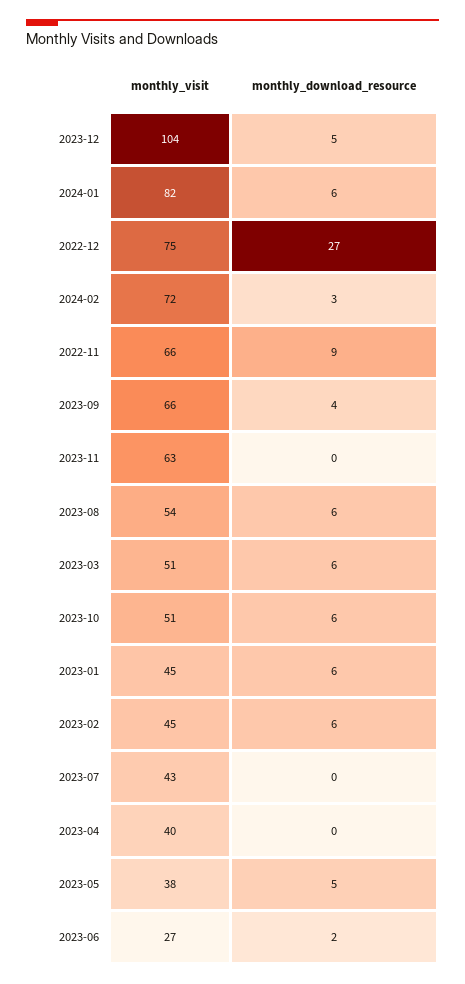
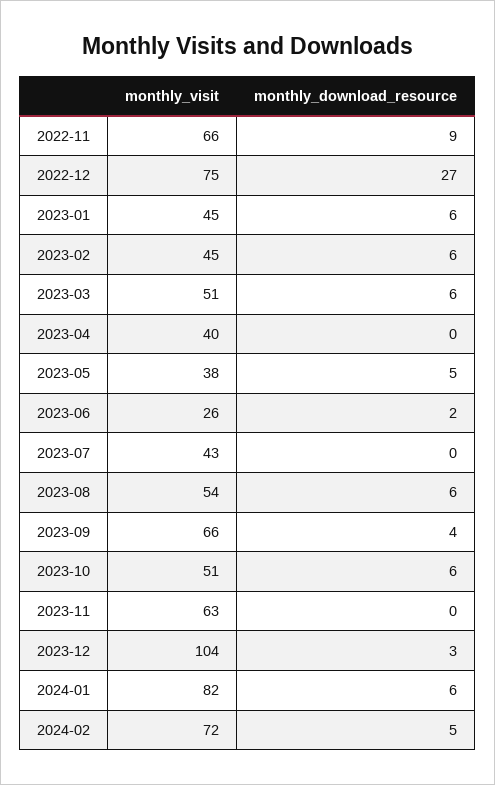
  {
    "monthly_visit": {
      "2023-12": 104,
      "2024-01": 82,
      "2022-12": 75,
      "2024-02": 72,
      "2022-11": 66,
      "2023-09": 66,
      "2023-11": 63,
      "2023-08": 54,
      "2023-03": 51,
      "2023-10": 51,
      "2023-01": 45,
      "2023-02": 45,
      "2023-07": 43,
      "2023-04": 40,
      "2023-05": 38,
-     "2023-06": 27
+     "2023-06": 26
    },
    "monthly_download_resource": {
-     "2023-12": 5,
+     "2023-12": 3,
      "2024-01": 6,
      "2022-12": 27,
-     "2024-02": 3,
+     "2024-02": 5,
      "2022-11": 9,
      "2023-09": 4,
      "2023-11": 0,
      "2023-08": 6,
      "2023-03": 6,
      "2023-10": 6,
      "2023-01": 6,
      "2023-02": 6,
      "2023-07": 0,
      "2023-04": 0,
      "2023-05": 5,
      "2023-06": 2
    }
  }

